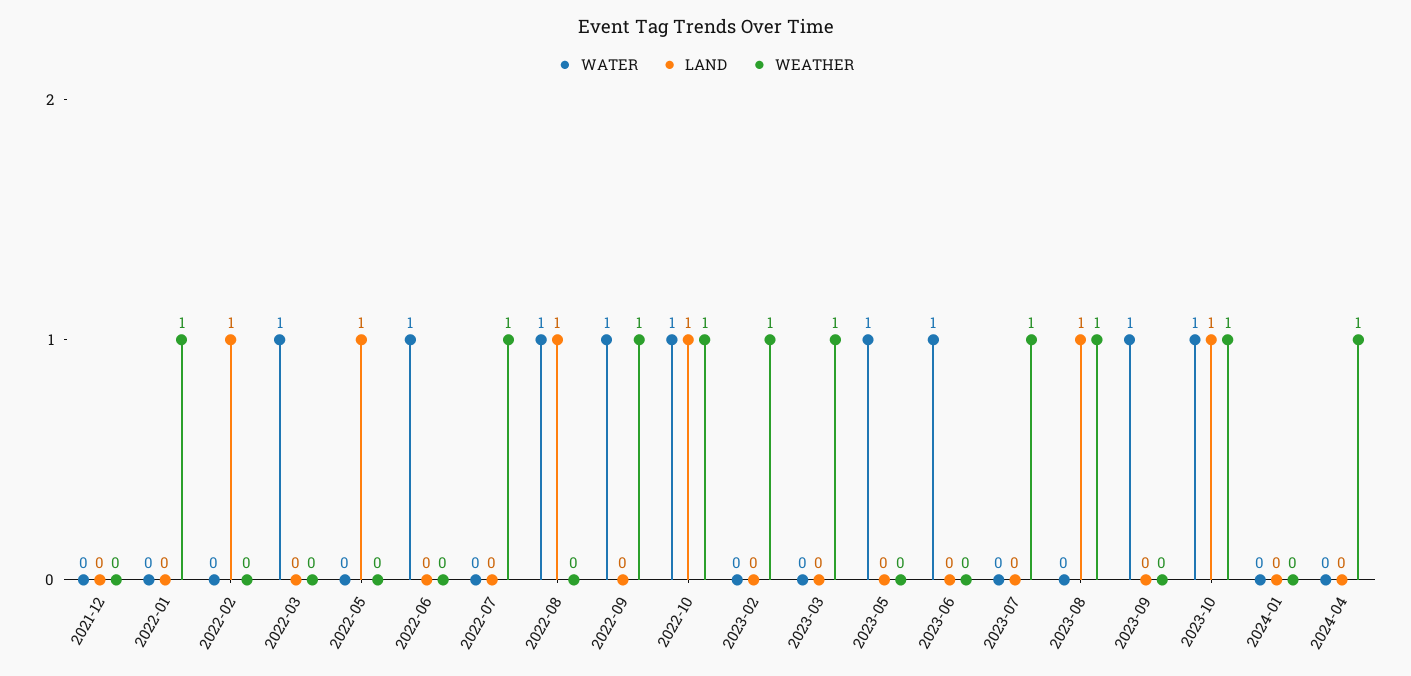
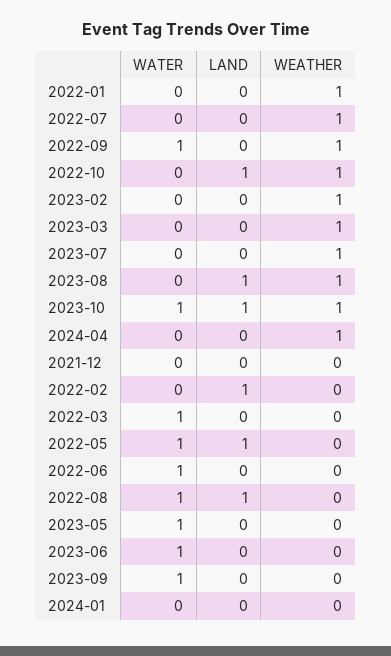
  {
    "WATER": {
      "2021-12": 0,
      "2022-01": 0,
      "2022-02": 0,
      "2022-03": 1,
-     "2022-05": 0,
+     "2022-05": 1,
      "2022-06": 1,
      "2022-07": 0,
      "2022-08": 1,
      "2022-09": 1,
-     "2022-10": 1,
+     "2022-10": 0,
      "2023-02": 0,
      "2023-03": 0,
      "2023-05": 1,
      "2023-06": 1,
      "2023-07": 0,
      "2023-08": 0,
      "2023-09": 1,
      "2023-10": 1,
      "2024-01": 0,
      "2024-04": 0
    },
    "LAND": {
      "2021-12": 0,
      "2022-01": 0,
      "2022-02": 1,
      "2022-03": 0,
      "2022-05": 1,
      "2022-06": 0,
      "2022-07": 0,
      "2022-08": 1,
      "2022-09": 0,
      "2022-10": 1,
      "2023-02": 0,
      "2023-03": 0,
      "2023-05": 0,
      "2023-06": 0,
      "2023-07": 0,
      "2023-08": 1,
      "2023-09": 0,
      "2023-10": 1,
      "2024-01": 0,
      "2024-04": 0
    },
    "WEATHER": {
      "2021-12": 0,
      "2022-01": 1,
      "2022-02": 0,
      "2022-03": 0,
      "2022-05": 0,
      "2022-06": 0,
      "2022-07": 1,
      "2022-08": 0,
      "2022-09": 1,
      "2022-10": 1,
      "2023-02": 1,
      "2023-03": 1,
      "2023-05": 0,
      "2023-06": 0,
      "2023-07": 1,
      "2023-08": 1,
      "2023-09": 0,
      "2023-10": 1,
      "2024-01": 0,
      "2024-04": 1
    }
  }

